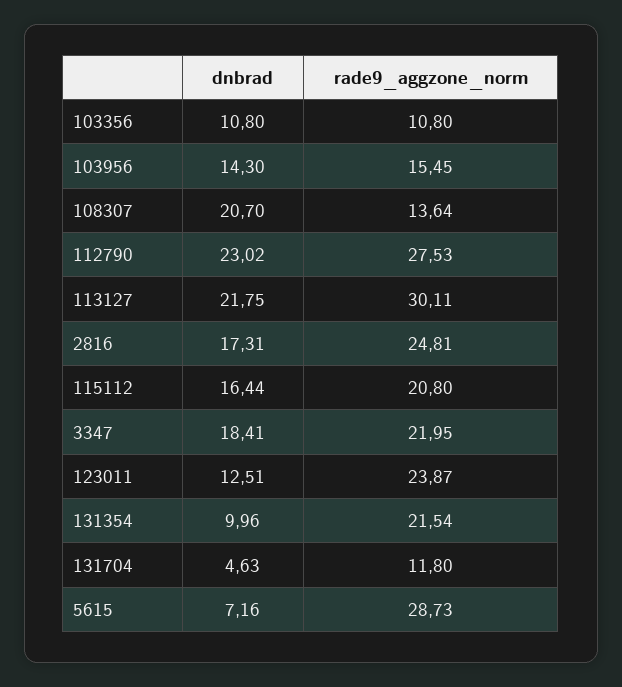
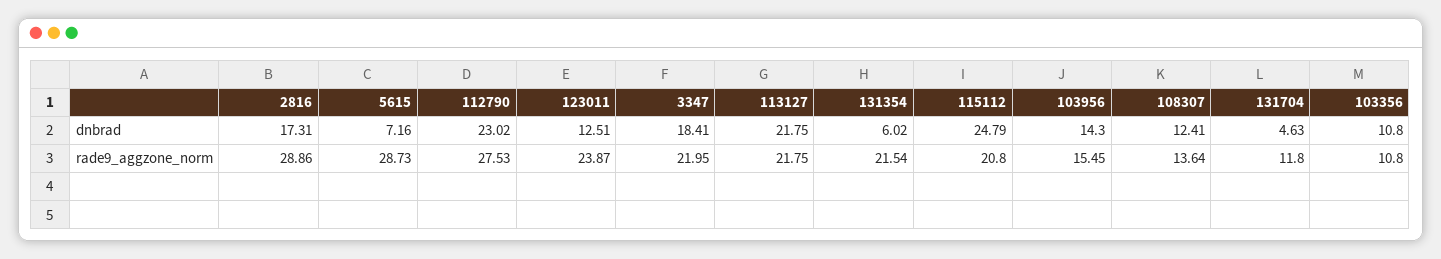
  {
    "dnbrad": {
      "103356": 10.8,
      "103956": 14.3,
-     "108307": 20.7,
+     "108307": 12.41,
      "112790": 23.02,
      "113127": 21.75,
      "2816": 17.31,
-     "115112": 16.44,
+     "115112": 24.79,
      "3347": 18.41,
      "123011": 12.51,
-     "131354": 9.96,
+     "131354": 6.02,
      "131704": 4.63,
      "5615": 7.16
    },
    "rade9_aggzone_norm": {
      "103356": 10.8,
      "103956": 15.45,
      "108307": 13.64,
      "112790": 27.53,
-     "113127": 30.11,
+     "113127": 21.75,
-     "2816": 24.81,
+     "2816": 28.86,
      "115112": 20.8,
      "3347": 21.95,
      "123011": 23.87,
      "131354": 21.54,
      "131704": 11.8,
      "5615": 28.73
    }
  }

